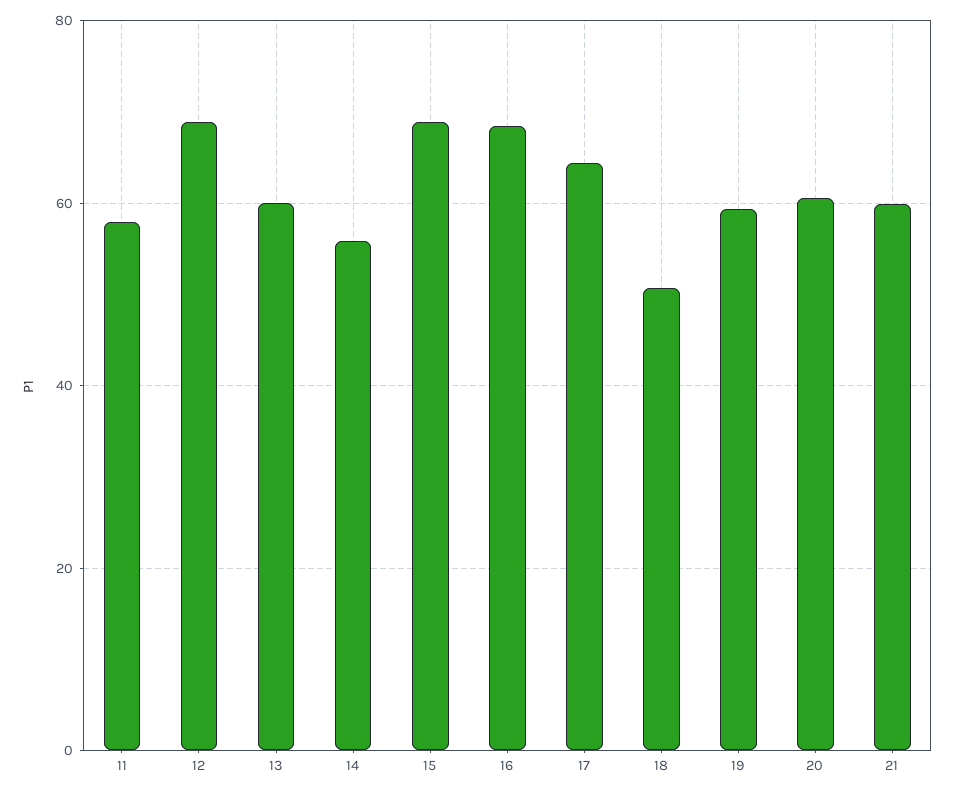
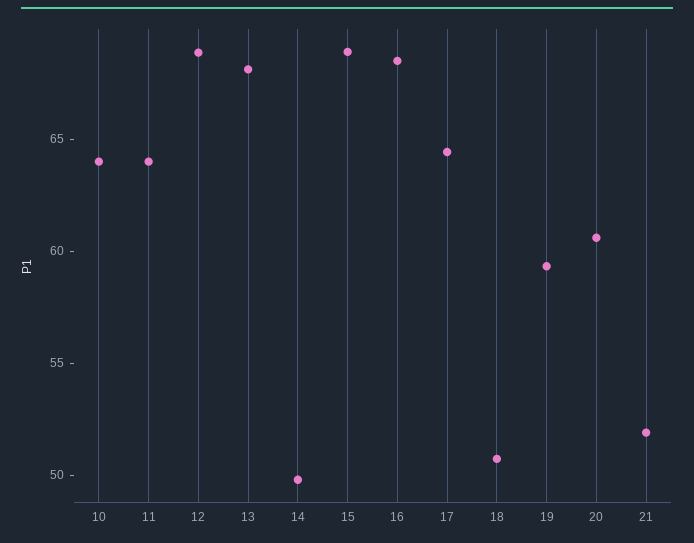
  {
-   "11": 58,
+   "11": 64,
    "12": 69,
-   "13": 60,
+   "13": 68,
-   "14": 56,
+   "14": 50,
    "15": 69,
    "16": 69,
    "17": 64,
    "18": 51,
    "19": 59,
    "20": 61,
-   "21": 60
+   "21": 52,
+   "10": 64
  }

